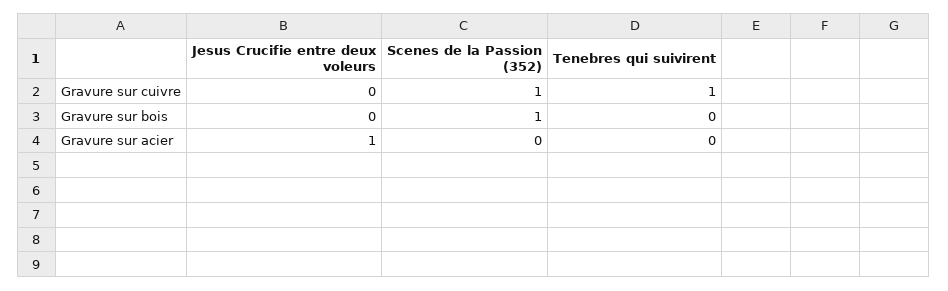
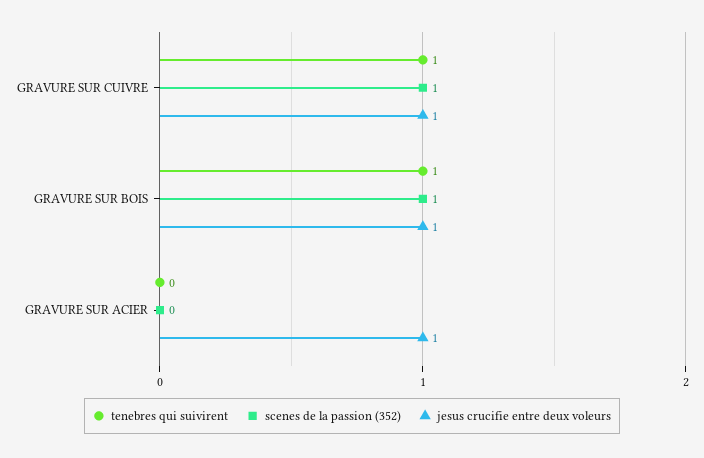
  {
    "Jesus Crucifie entre deux voleurs": {
-     "Gravure sur cuivre": 0,
+     "Gravure sur cuivre": 1,
-     "Gravure sur bois": 0,
+     "Gravure sur bois": 1,
      "Gravure sur acier": 1
    },
    "Scenes de la Passion (352)": {
      "Gravure sur cuivre": 1,
      "Gravure sur bois": 1,
      "Gravure sur acier": 0
    },
    "Tenebres qui suivirent": {
      "Gravure sur cuivre": 1,
-     "Gravure sur bois": 0,
+     "Gravure sur bois": 1,
      "Gravure sur acier": 0
    }
  }

